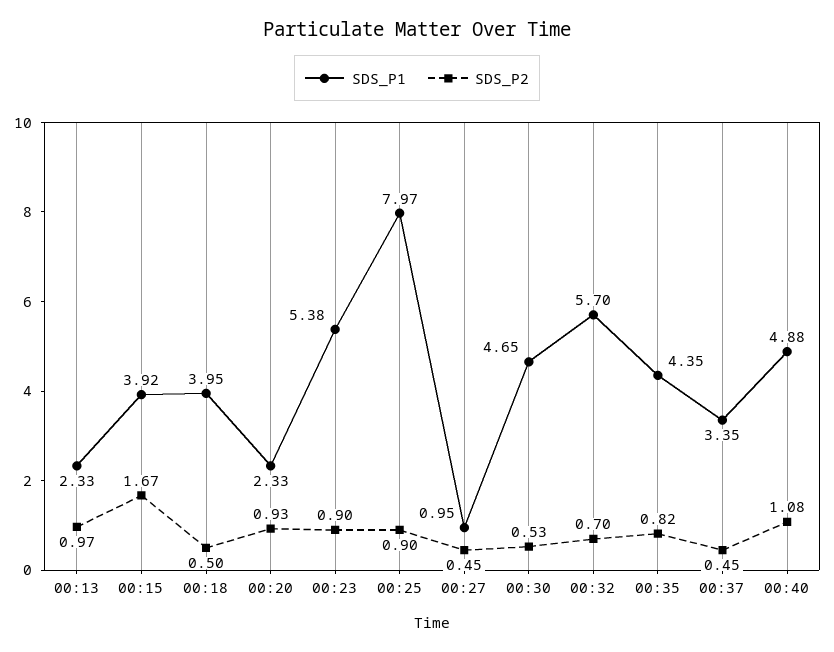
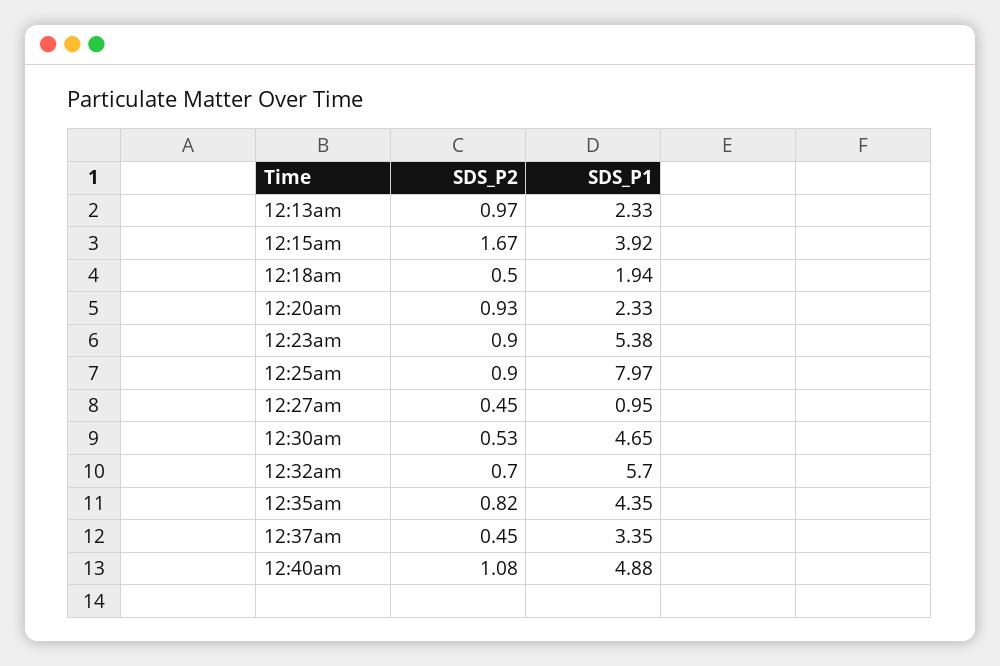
  {
    "SDS_P1": {
      "00:13": 2.33,
      "00:15": 3.92,
-     "00:18": 3.95,
+     "00:18": 1.94,
      "00:20": 2.33,
      "00:23": 5.38,
      "00:25": 7.97,
      "00:27": 0.95,
      "00:30": 4.65,
      "00:32": 5.7,
      "00:35": 4.35,
      "00:37": 3.35,
      "00:40": 4.88
    },
    "SDS_P2": {
      "00:13": 0.97,
      "00:15": 1.67,
      "00:18": 0.5,
      "00:20": 0.93,
      "00:23": 0.9,
      "00:25": 0.9,
      "00:27": 0.45,
      "00:30": 0.53,
      "00:32": 0.7,
      "00:35": 0.82,
      "00:37": 0.45,
      "00:40": 1.08
    }
  }

